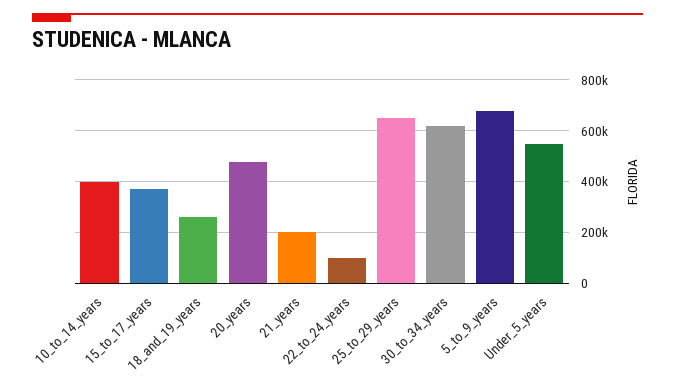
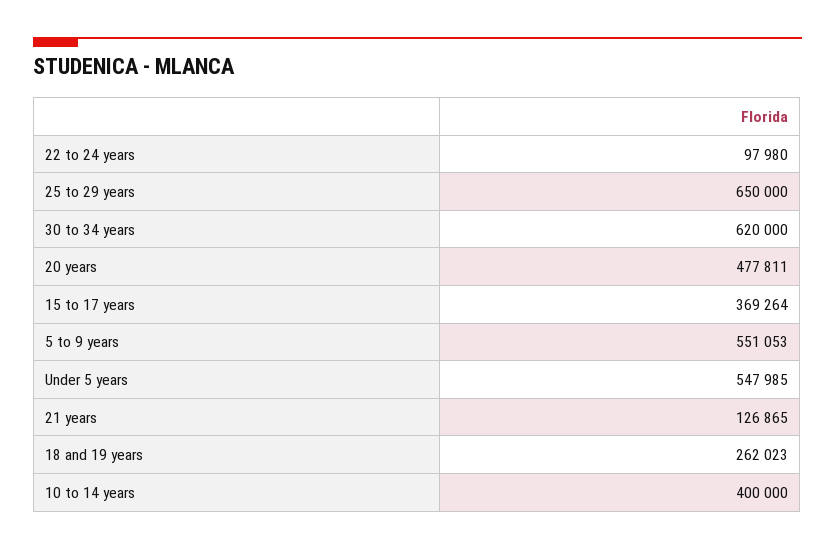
  {
    "10_to_14_years": 400000,
    "15_to_17_years": 369264,
    "18_and_19_years": 262023,
    "20_years": 477811,
-   "21_years": 200000,
+   "21_years": 126865,
    "22_to_24_years": 97980,
    "25_to_29_years": 650000,
    "30_to_34_years": 620000,
-   "5_to_9_years": 675000,
+   "5_to_9_years": 551053,
    "Under_5_years": 547985
  }

